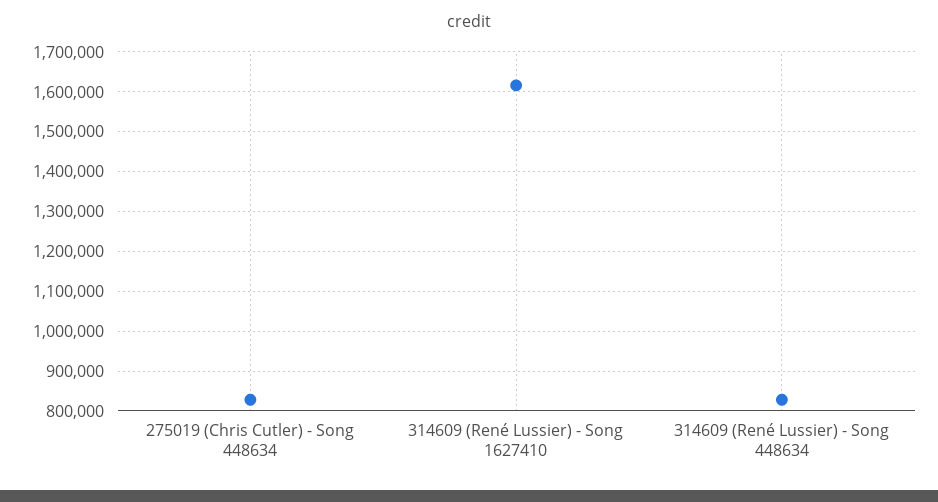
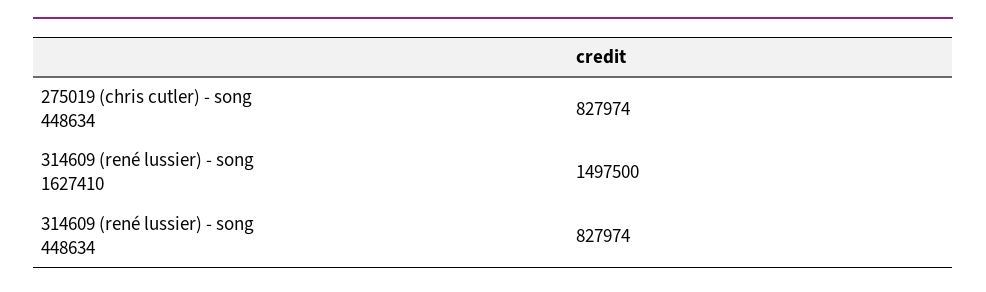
  {
    "275019 (Chris Cutler) - Song 448634": 827974,
-   "314609 (René Lussier) - Song 1627410": 1620000,
+   "314609 (René Lussier) - Song 1627410": 1497500,
    "314609 (René Lussier) - Song 448634": 827974
  }

